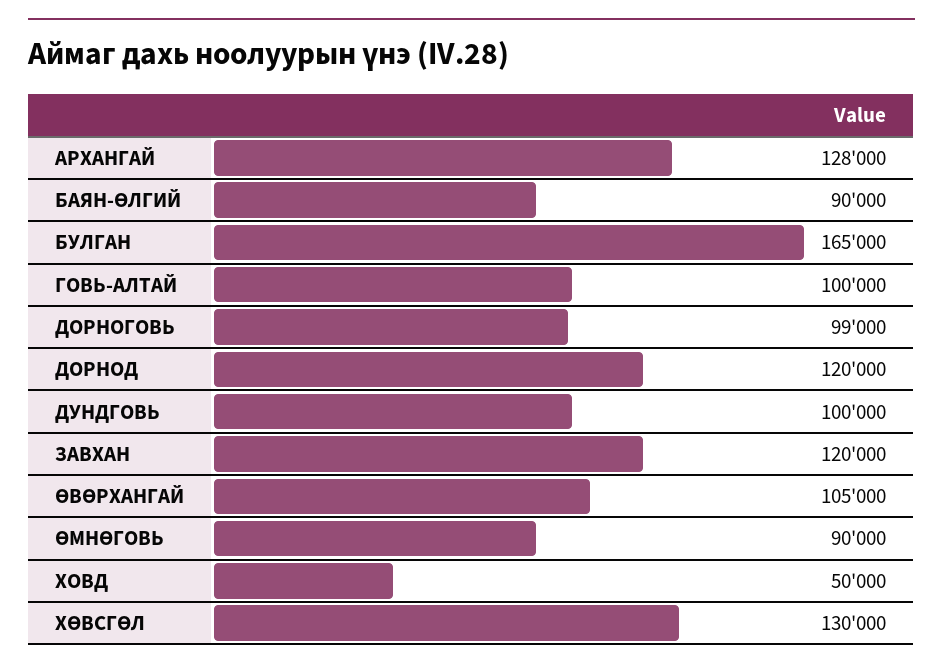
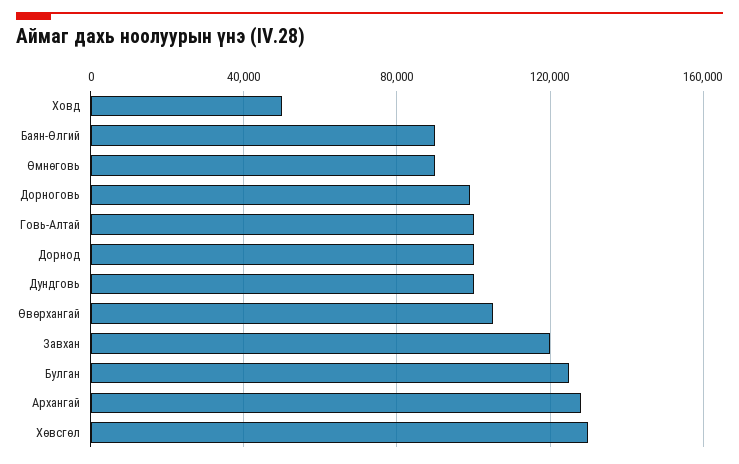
  {
    "АРХАНГАЙ": 128000,
    "БАЯН-ӨЛГИЙ": 90000,
-   "БУЛГАН": 165000,
+   "БУЛГАН": 125000,
    "ГОВЬ-АЛТАЙ": 100000,
    "ДОРНОГОВЬ": 99000,
-   "ДОРНОД": 120000,
+   "ДОРНОД": 100000,
    "ДУНДГОВЬ": 100000,
    "ЗАВХАН": 120000,
    "ӨВӨРХАНГАЙ": 105000,
    "ӨМНӨГОВЬ": 90000,
    "ХОВД": 50000,
    "ХӨВСГӨЛ": 130000
  }

